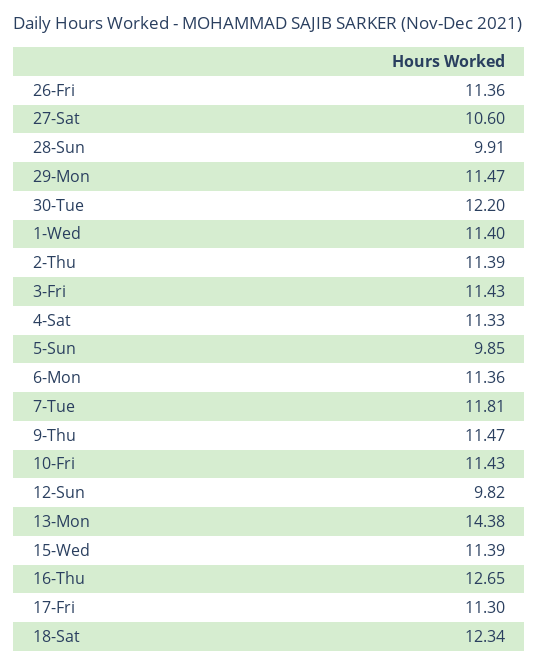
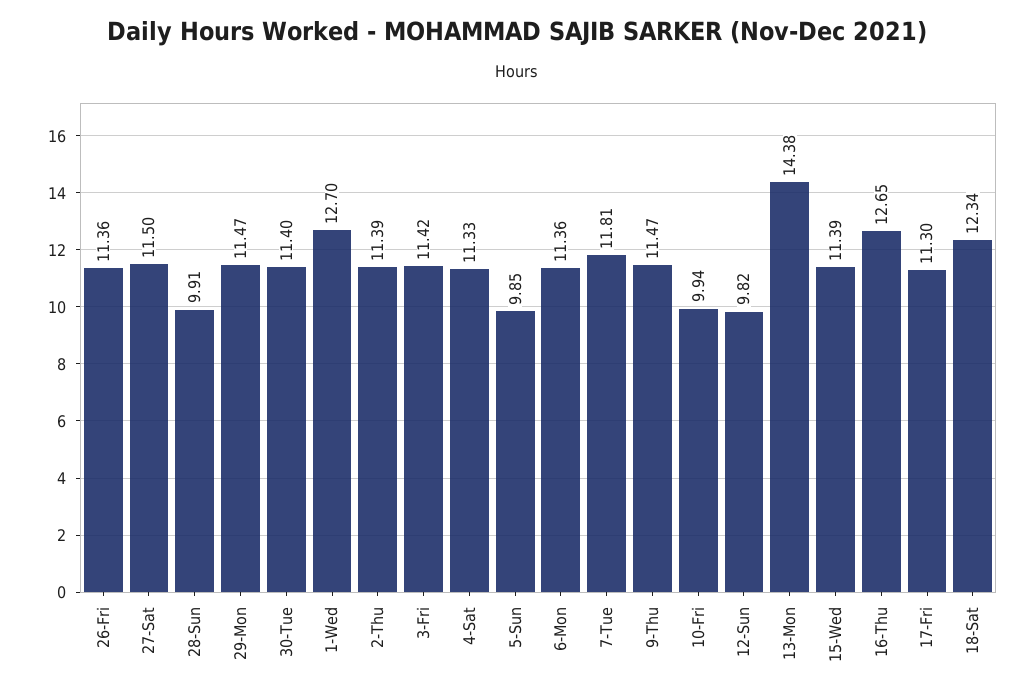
  {
    "26-Fri": 11.36,
-   "27-Sat": 10.6,
+   "27-Sat": 11.5,
    "28-Sun": 9.91,
    "29-Mon": 11.47,
-   "30-Tue": 12.2,
+   "30-Tue": 11.4,
-   "1-Wed": 11.4,
+   "1-Wed": 12.7,
    "2-Thu": 11.39,
-   "3-Fri": 11.43,
+   "3-Fri": 11.42,
    "4-Sat": 11.33,
    "5-Sun": 9.85,
    "6-Mon": 11.36,
    "7-Tue": 11.81,
    "9-Thu": 11.47,
-   "10-Fri": 11.43,
+   "10-Fri": 9.94,
    "12-Sun": 9.82,
    "13-Mon": 14.38,
    "15-Wed": 11.39,
    "16-Thu": 12.65,
    "17-Fri": 11.3,
    "18-Sat": 12.34
  }

